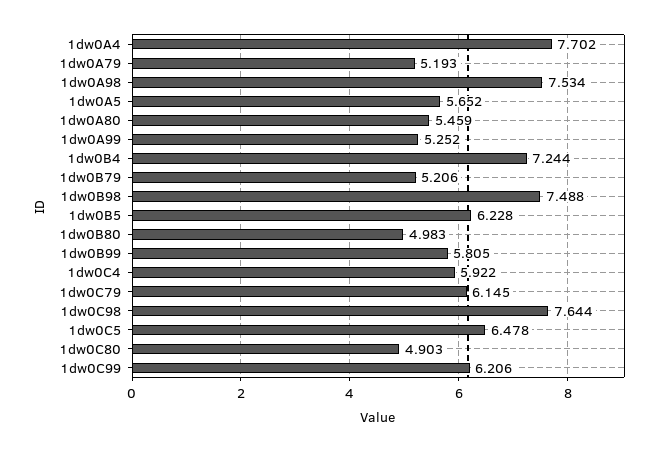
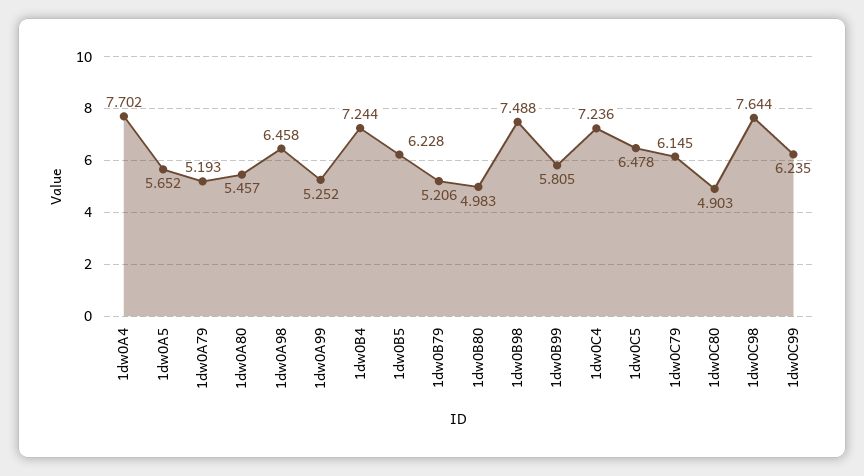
  {
    "1dw0A4": 7.702,
    "1dw0A79": 5.193,
-   "1dw0A98": 7.534,
+   "1dw0A98": 6.458,
    "1dw0A5": 5.652,
-   "1dw0A80": 5.459,
+   "1dw0A80": 5.457,
    "1dw0A99": 5.252,
    "1dw0B4": 7.244,
    "1dw0B79": 5.206,
    "1dw0B98": 7.488,
    "1dw0B5": 6.228,
    "1dw0B80": 4.983,
    "1dw0B99": 5.805,
-   "1dw0C4": 5.922,
+   "1dw0C4": 7.236,
    "1dw0C79": 6.145,
    "1dw0C98": 7.644,
    "1dw0C5": 6.478,
    "1dw0C80": 4.903,
-   "1dw0C99": 6.206
+   "1dw0C99": 6.235
  }

